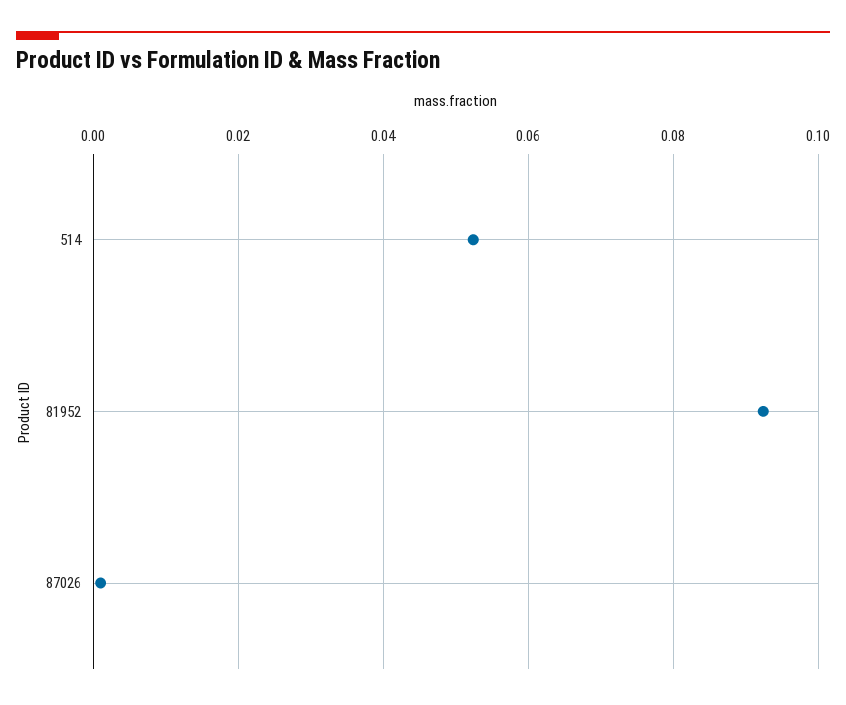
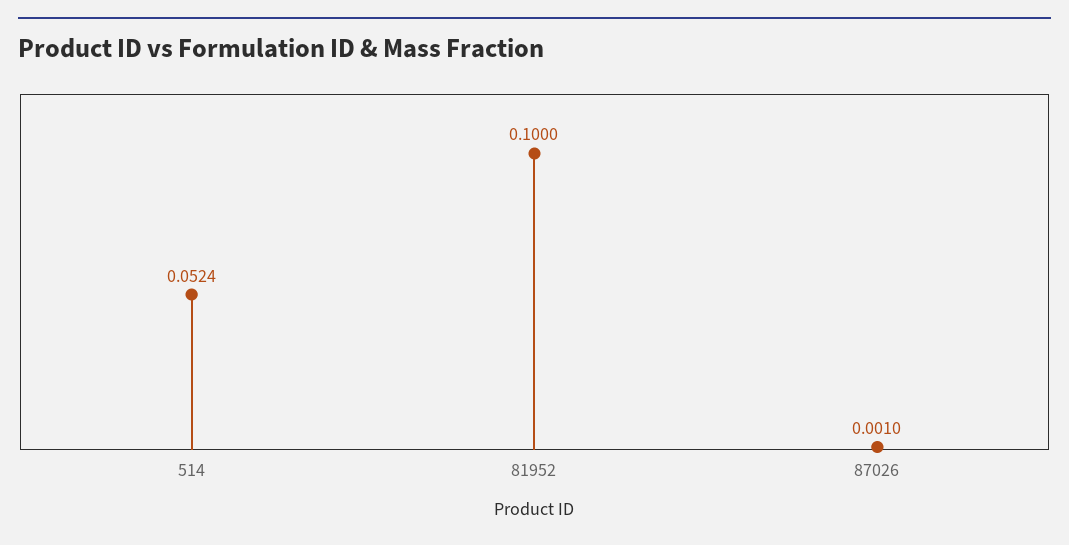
  {
    "514": 0.0524,
-   "81952": 0.092,
+   "81952": 0.1,
    "87026": 0.001
  }

